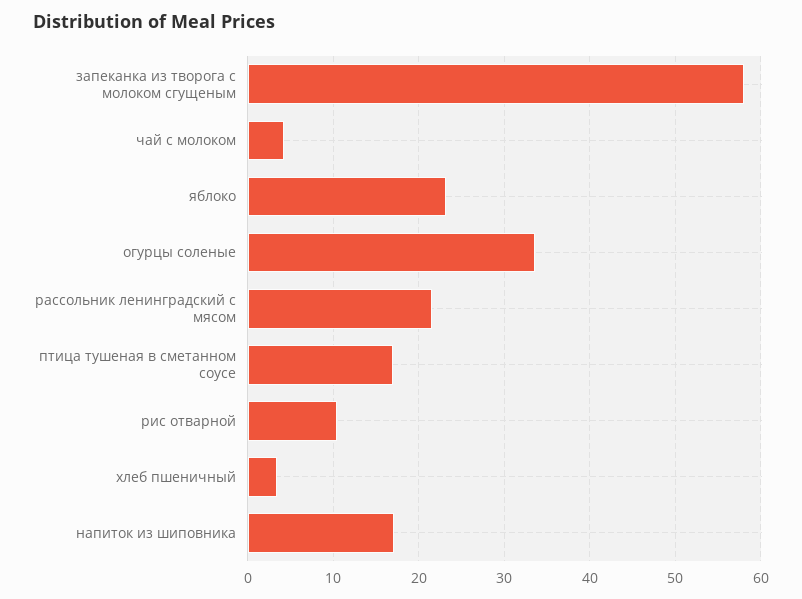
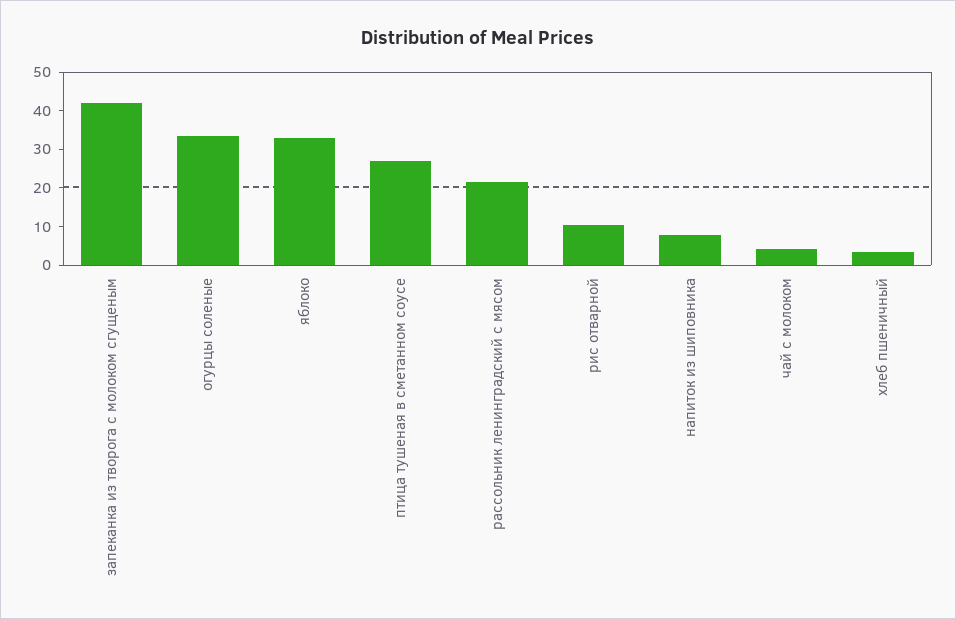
  {
-   "запеканка из творога с молоком сгущеным": 58,
+   "запеканка из творога с молоком сгущеным": 42.5,
    "чай с молоком": 4,
-   "яблоко": 23,
+   "яблоко": 32.5,
    "огурцы соленые": 34,
    "рассольник ленинградский с мясом": 22,
-   "птица тушеная в сметанном соусе": 17,
+   "птица тушеная в сметанном соусе": 27.5,
    "рис отварной": 10,
    "хлеб пшеничный": 3,
-   "напиток из шиповника": 17
+   "напиток из шиповника": 7.5
  }

